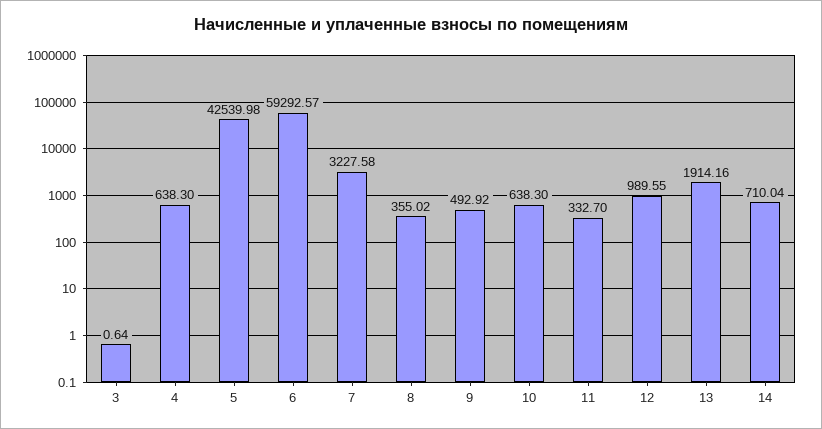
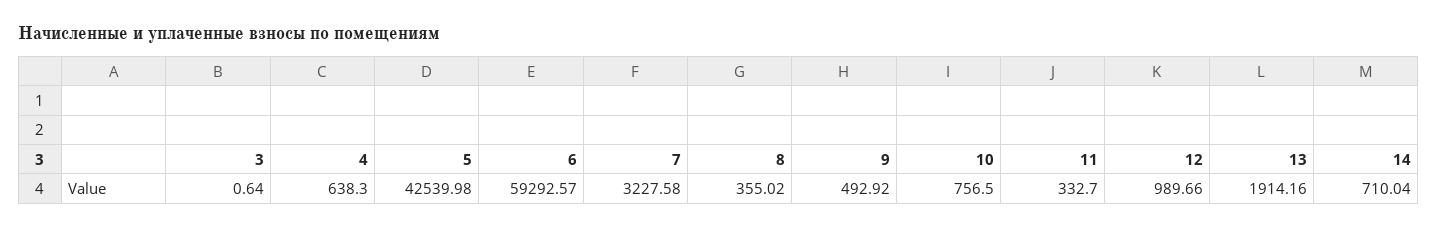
  {
    "3": 0.64,
    "4": 638.3,
    "5": 42539.98,
    "6": 59292.57,
    "7": 3227.58,
    "8": 355.02,
    "9": 492.92,
-   "10": 638.3,
+   "10": 756.5,
    "11": 332.7,
-   "12": 989.55,
+   "12": 989.66,
    "13": 1914.16,
    "14": 710.04
  }

